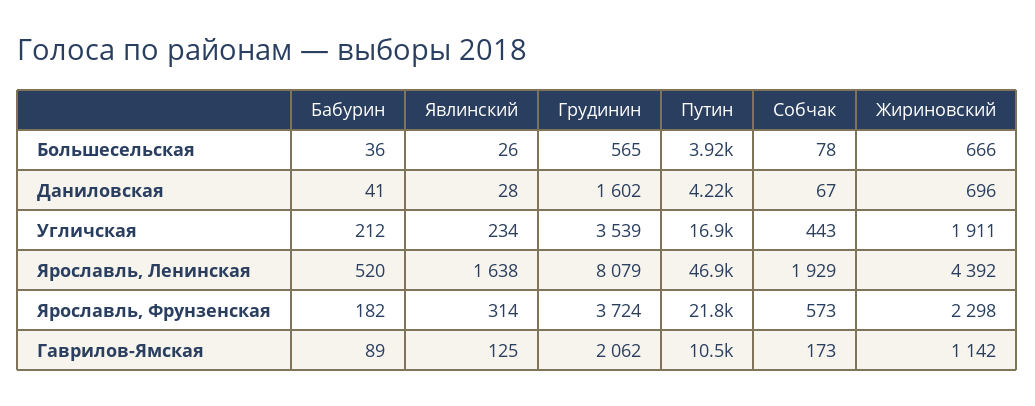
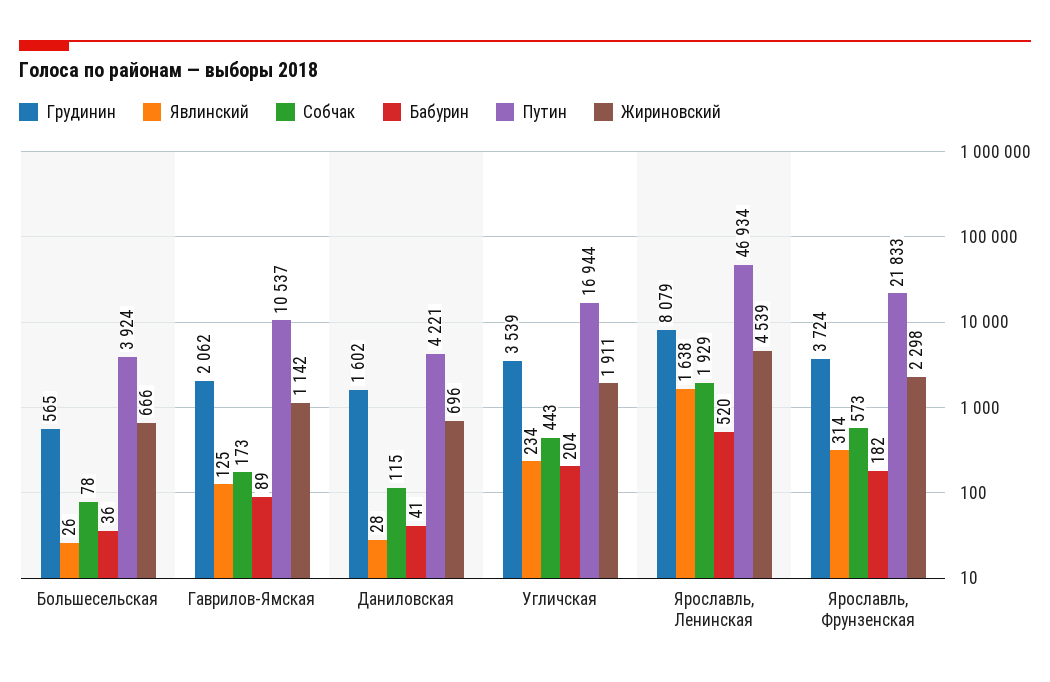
  {
    "Бабурин": {
      "Большесельская": 36,
      "Даниловская": 41,
-     "Угличская": 212,
+     "Угличская": 204,
      "Ярославль, Ленинская": 520,
      "Ярославль, Фрунзенская": 182,
      "Гаврилов-Ямская": 89
    },
    "Явлинский": {
      "Большесельская": 26,
      "Даниловская": 28,
      "Угличская": 234,
      "Ярославль, Ленинская": 1638,
      "Ярославль, Фрунзенская": 314,
      "Гаврилов-Ямская": 125
    },
    "Грудинин": {
      "Большесельская": 565,
      "Даниловская": 1602,
      "Угличская": 3539,
      "Ярославль, Ленинская": 8079,
      "Ярославль, Фрунзенская": 3724,
      "Гаврилов-Ямская": 2062
    },
    "Путин": {
      "Большесельская": 3924,
      "Даниловская": 4221,
      "Угличская": 16944,
      "Ярославль, Ленинская": 46934,
      "Ярославль, Фрунзенская": 21833,
      "Гаврилов-Ямская": 10537
    },
    "Собчак": {
      "Большесельская": 78,
-     "Даниловская": 67,
+     "Даниловская": 115,
      "Угличская": 443,
      "Ярославль, Ленинская": 1929,
      "Ярославль, Фрунзенская": 573,
      "Гаврилов-Ямская": 173
    },
    "Жириновский": {
      "Большесельская": 666,
      "Даниловская": 696,
      "Угличская": 1911,
-     "Ярославль, Ленинская": 4392,
+     "Ярославль, Ленинская": 4539,
      "Ярославль, Фрунзенская": 2298,
      "Гаврилов-Ямская": 1142
    }
  }

